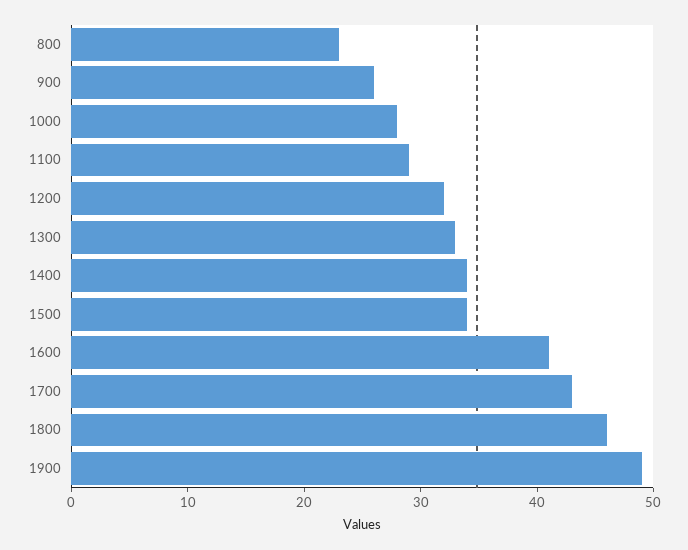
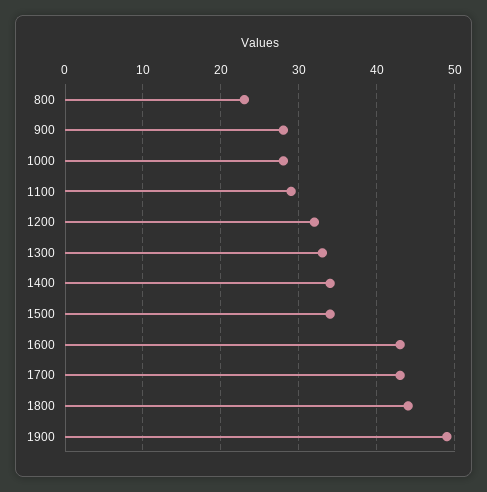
  {
    "800": 23,
-   "900": 26,
+   "900": 28,
    "1000": 28,
    "1100": 29,
    "1200": 32,
    "1300": 33,
    "1400": 34,
    "1500": 34,
-   "1600": 41,
+   "1600": 43,
    "1700": 43,
-   "1800": 46,
+   "1800": 44,
    "1900": 49
  }

